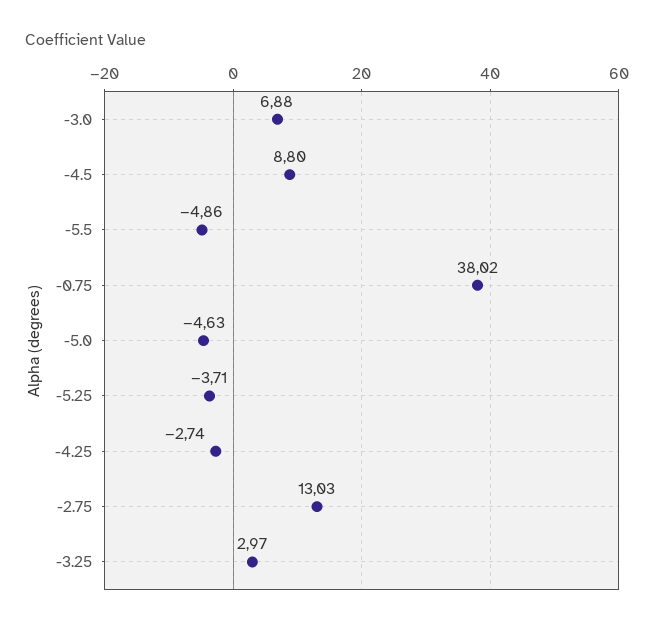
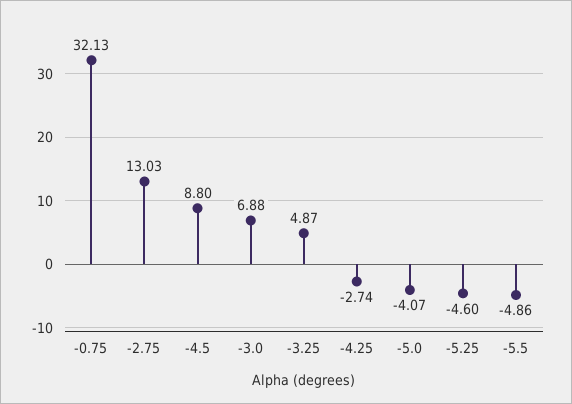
  {
    "-3.0": 6.88,
    "-4.5": 8.8,
    "-5.5": -4.86,
-   "-0.75": 38.02,
+   "-0.75": 32.13,
-   "-5.0": -4.63,
+   "-5.0": -4.07,
-   "-5.25": -3.71,
+   "-5.25": -4.6,
    "-4.25": -2.74,
    "-2.75": 13.03,
-   "-3.25": 2.97
+   "-3.25": 4.87
  }

